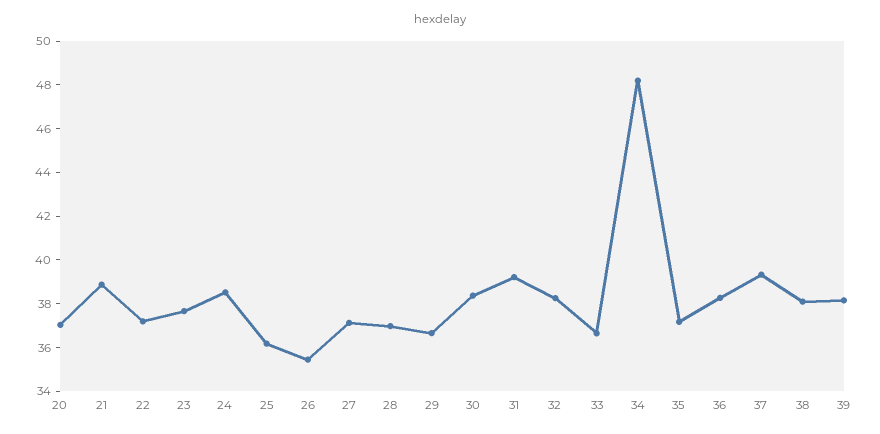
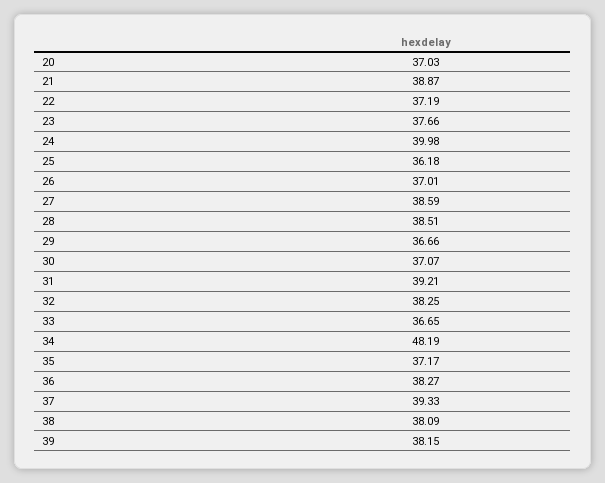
  {
    "20": 37.03,
    "21": 38.87,
    "22": 37.19,
    "23": 37.66,
-   "24": 38.5,
+   "24": 39.98,
    "25": 36.18,
-   "26": 35.5,
+   "26": 37.01,
-   "27": 37,
+   "27": 38.59,
-   "28": 37,
+   "28": 38.51,
    "29": 36.66,
-   "30": 38.5,
+   "30": 37.07,
    "31": 39.21,
    "32": 38.25,
    "33": 36.65,
    "34": 48.19,
    "35": 37.17,
    "36": 38.27,
    "37": 39.33,
    "38": 38.09,
    "39": 38.15
  }

